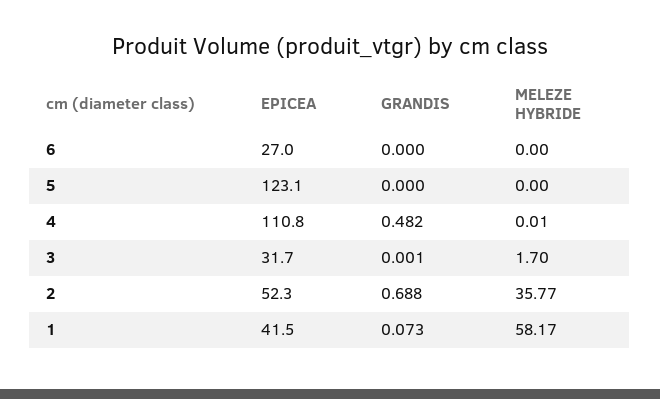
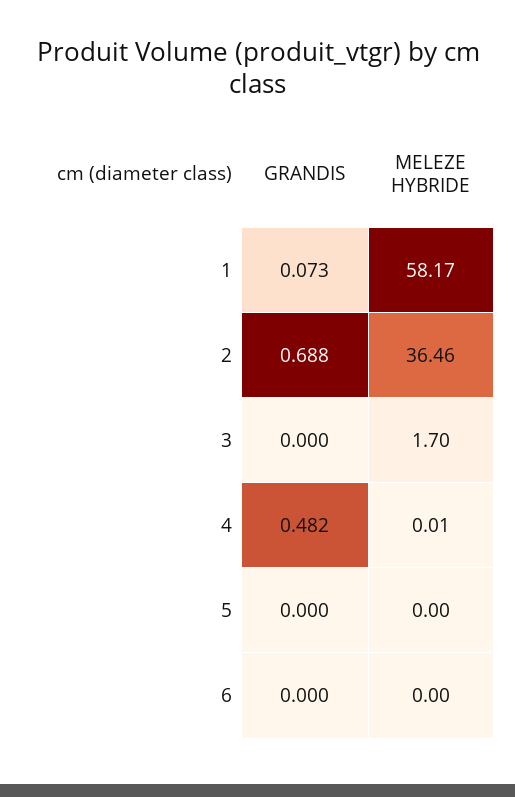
  {
-   "EPICEA": {
-     "6": 27,
-     "5": 123.1,
-     "4": 110.8,
-     "3": 31.7,
-     "2": 52.3,
-     "1": 41.5
-   },
    "GRANDIS": {
      "6": 0,
      "5": 0,
      "4": 0.482,
-     "3": 0.001,
+     "3": 0,
      "2": 0.688,
      "1": 0.073
    },
    "MELEZE HYBRIDE": {
      "6": 0,
      "5": 0,
      "4": 0.01,
      "3": 1.7,
-     "2": 35.77,
+     "2": 36.46,
      "1": 58.17
    }
  }

